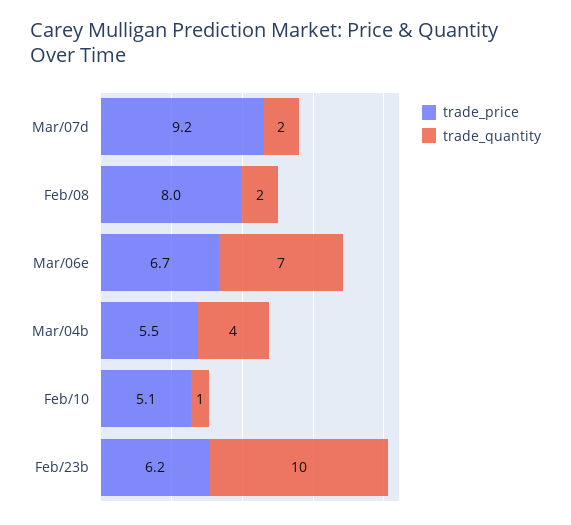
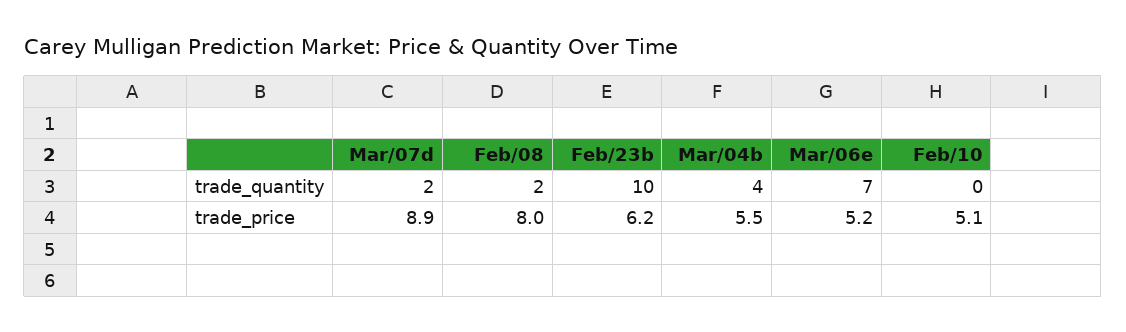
  {
    "trade_price": {
-     "Mar/07d": 9.2,
+     "Mar/07d": 8.9,
      "Feb/08": 8,
-     "Mar/06e": 6.7,
+     "Mar/06e": 5.2,
      "Mar/04b": 5.5,
      "Feb/10": 5.1,
      "Feb/23b": 6.2
    },
    "trade_quantity": {
      "Mar/07d": 2,
      "Feb/08": 2,
      "Mar/06e": 7,
      "Mar/04b": 4,
-     "Feb/10": 1,
+     "Feb/10": 0,
      "Feb/23b": 10
    }
  }

